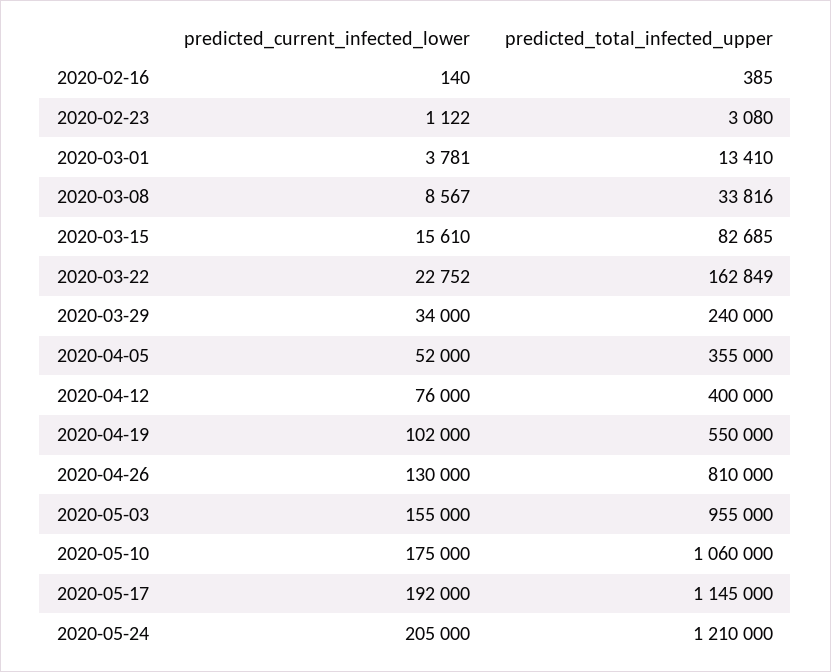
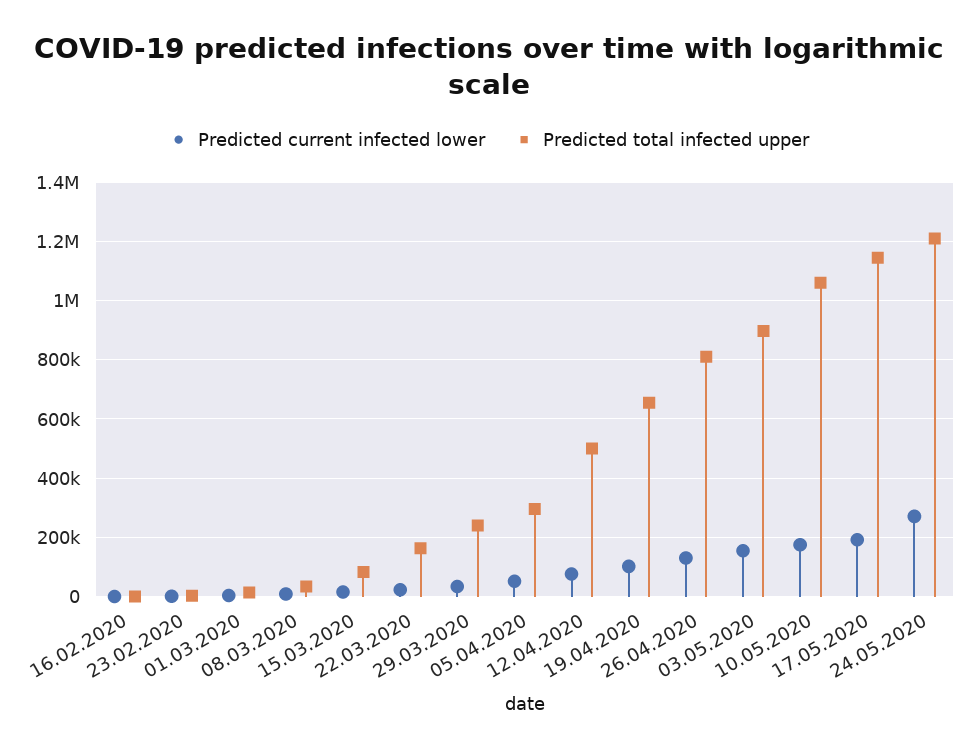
  {
    "predicted_current_infected_lower": {
      "2020-02-16": 140,
      "2020-02-23": 1122,
      "2020-03-01": 3781,
      "2020-03-08": 8567,
      "2020-03-15": 15610,
      "2020-03-22": 22752,
      "2020-03-29": 34000,
      "2020-04-05": 52000,
      "2020-04-12": 76000,
      "2020-04-19": 102000,
      "2020-04-26": 130000,
      "2020-05-03": 155000,
      "2020-05-10": 175000,
      "2020-05-17": 192000,
-     "2020-05-24": 205000
+     "2020-05-24": 275000
    },
    "predicted_total_infected_upper": {
      "2020-02-16": 385,
      "2020-02-23": 3080,
      "2020-03-01": 13410,
      "2020-03-08": 33816,
      "2020-03-15": 82685,
      "2020-03-22": 162849,
      "2020-03-29": 240000,
-     "2020-04-05": 355000,
+     "2020-04-05": 300000,
-     "2020-04-12": 400000,
+     "2020-04-12": 500000,
-     "2020-04-19": 550000,
+     "2020-04-19": 650000,
      "2020-04-26": 810000,
-     "2020-05-03": 955000,
+     "2020-05-03": 900000,
      "2020-05-10": 1060000,
      "2020-05-17": 1145000,
      "2020-05-24": 1210000
    }
  }

